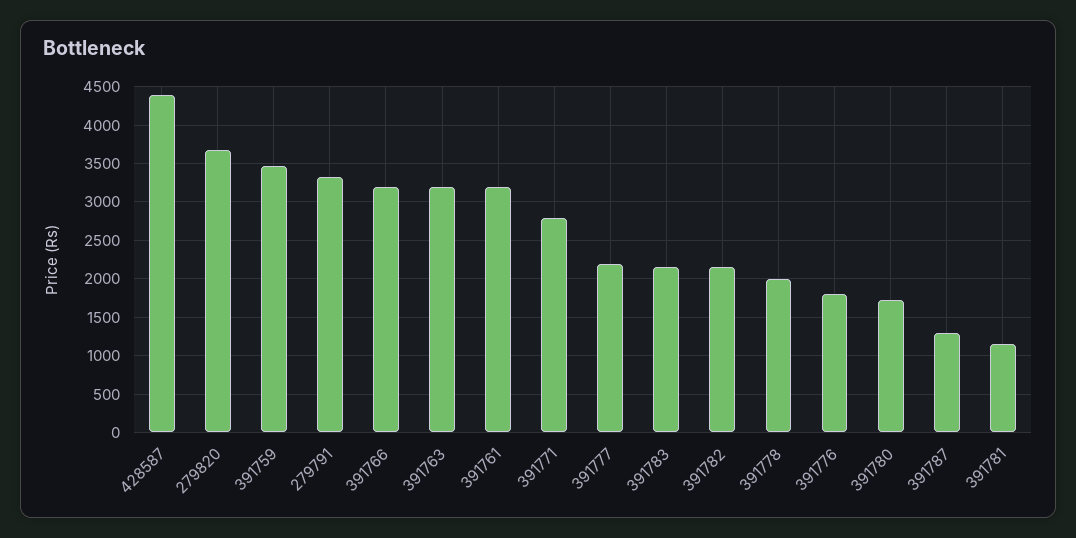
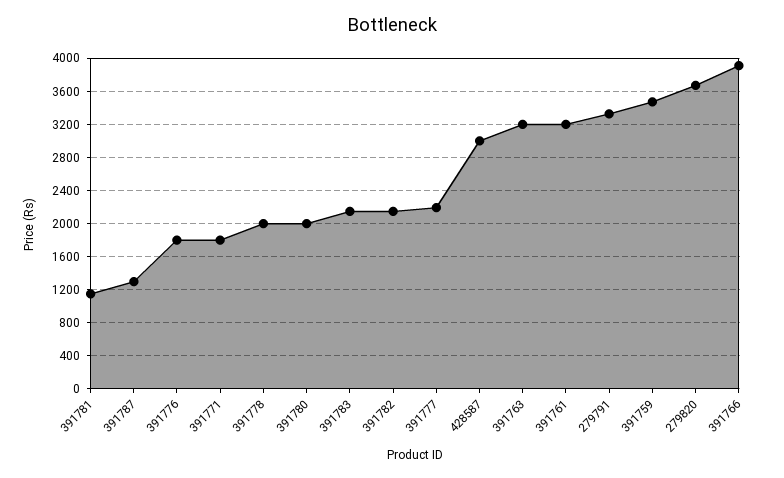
  {
-   "428587": 4400,
+   "428587": 3000,
    "279820": 3700,
    "391759": 3500,
    "279791": 3300,
-   "391766": 3200,
+   "391766": 3900,
    "391763": 3200,
    "391761": 3200,
-   "391771": 2800,
+   "391771": 1800,
    "391777": 2200,
    "391783": 2100,
    "391782": 2100,
    "391778": 2000,
    "391776": 1800,
-   "391780": 1700,
+   "391780": 2000,
    "391787": 1300,
    "391781": 1100
  }

